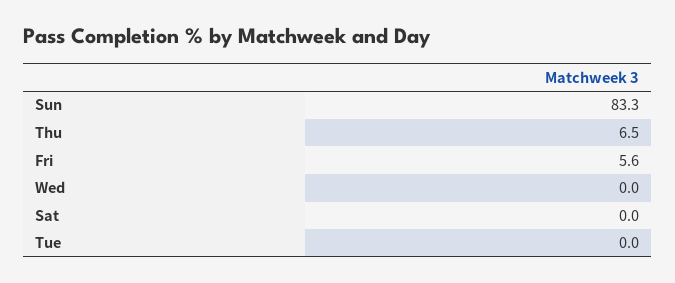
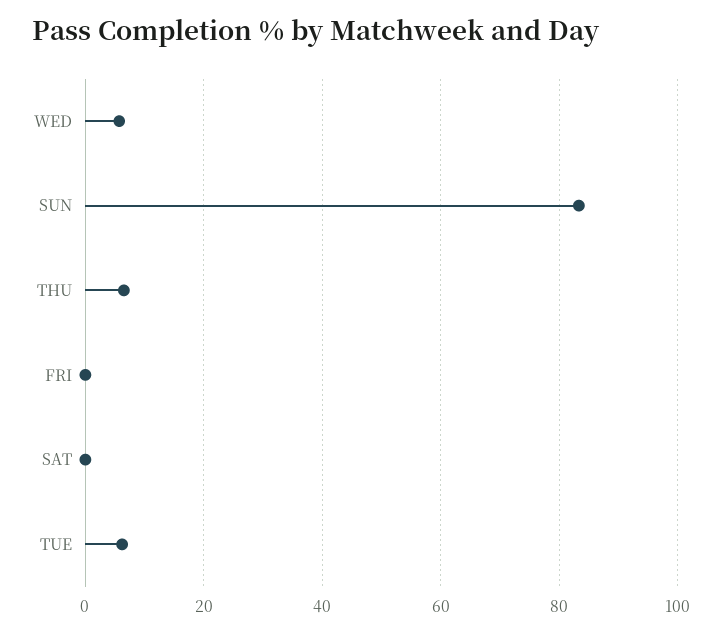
  {
    "Sun": 83.3,
    "Thu": 6.5,
-   "Fri": 5.6,
+   "Fri": 0,
-   "Wed": 0,
+   "Wed": 6,
    "Sat": 0,
-   "Tue": 0
+   "Tue": 6
  }

